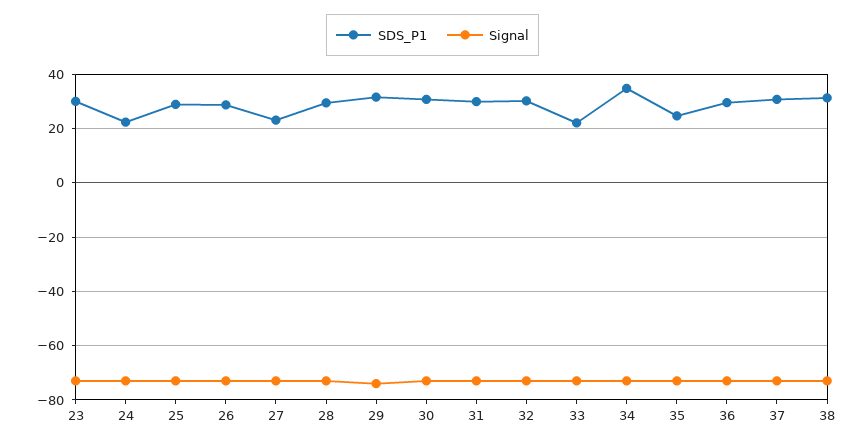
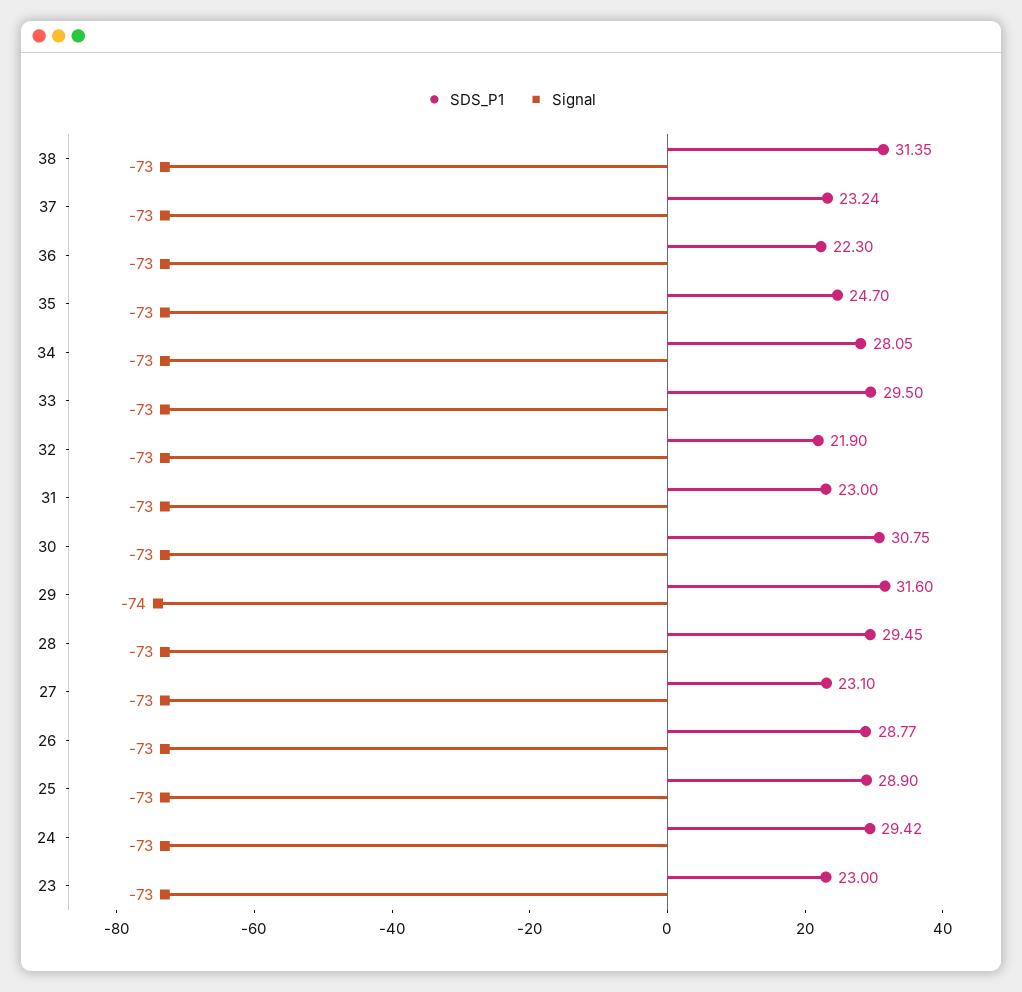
  {
    "SDS_P1": {
-     "23": 30,
+     "23": 23,
-     "24": 22.5,
+     "24": 29.42,
      "25": 28.9,
      "26": 28.77,
      "27": 23.1,
      "28": 29.45,
      "29": 31.6,
      "30": 30.75,
-     "31": 30,
+     "31": 23,
-     "32": 30,
+     "32": 21.9,
-     "33": 22.5,
+     "33": 29.5,
-     "34": 35,
+     "34": 28.05,
      "35": 24.7,
-     "36": 30,
+     "36": 22.3,
-     "37": 30,
+     "37": 23.24,
      "38": 31.35
    },
    "Signal": {
      "23": -73,
      "24": -73,
      "25": -73,
      "26": -73,
      "27": -73,
      "28": -73,
      "29": -74,
      "30": -73,
      "31": -73,
      "32": -73,
      "33": -73,
      "34": -73,
      "35": -73,
      "36": -73,
      "37": -73,
      "38": -73
    }
  }

